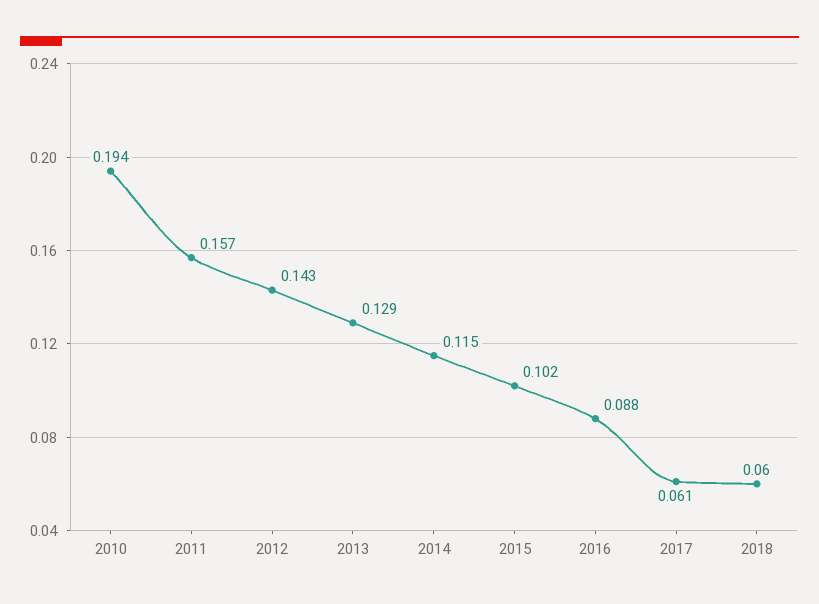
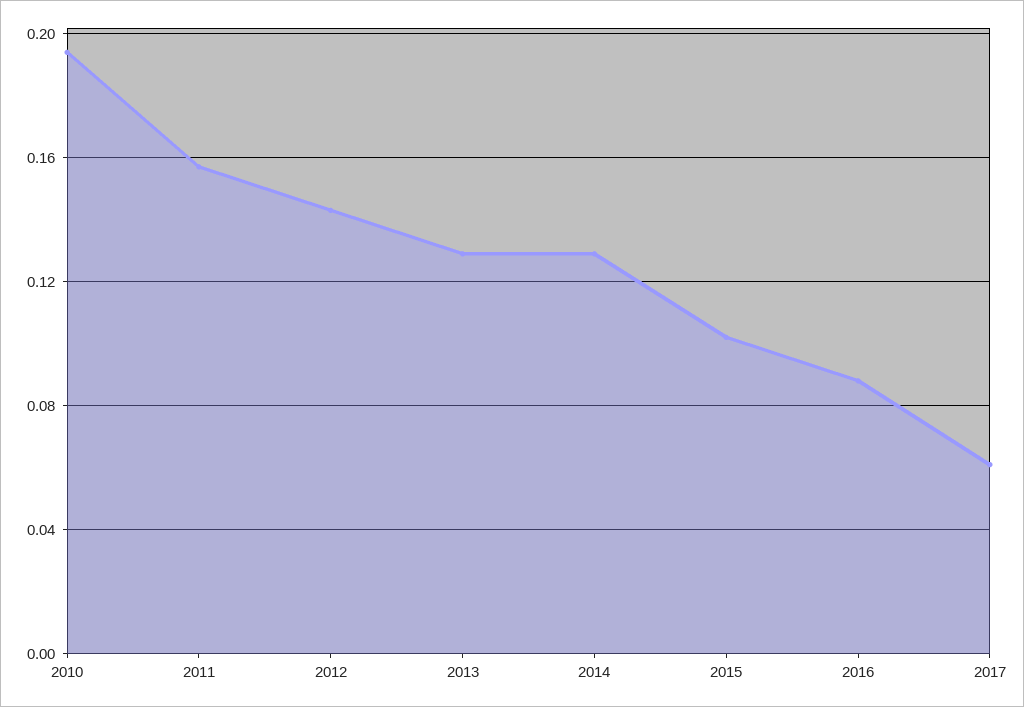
  {
    "2010": 0.194,
    "2011": 0.157,
    "2012": 0.143,
    "2013": 0.129,
-   "2014": 0.115,
+   "2014": 0.13,
    "2015": 0.102,
    "2016": 0.088,
-   "2017": 0.061,
+   "2017": 0.061
-   "2018": 0.06
  }

